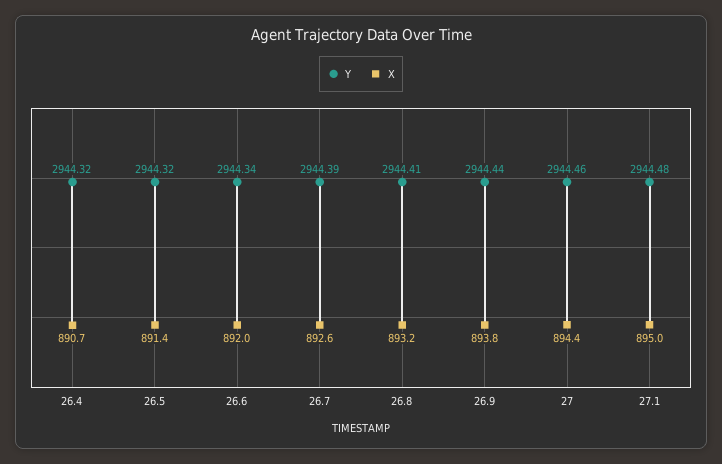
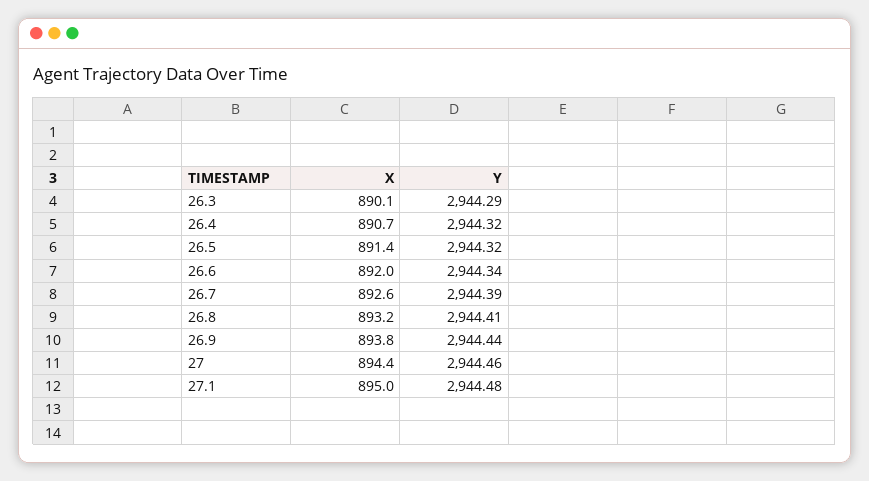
  {
    "Y": {
      "26.4": 2944.32,
      "26.5": 2944.32,
      "26.6": 2944.34,
      "26.7": 2944.39,
      "26.8": 2944.41,
      "26.9": 2944.44,
      "27": 2944.46,
-     "27.1": 2944.48
+     "27.1": 2944.48,
+     "26.3": 2944.29
    },
    "X": {
      "26.4": 890.7,
      "26.5": 891.4,
      "26.6": 892,
      "26.7": 892.6,
      "26.8": 893.2,
      "26.9": 893.8,
      "27": 894.4,
-     "27.1": 895
+     "27.1": 895,
+     "26.3": 890.1
    }
  }

